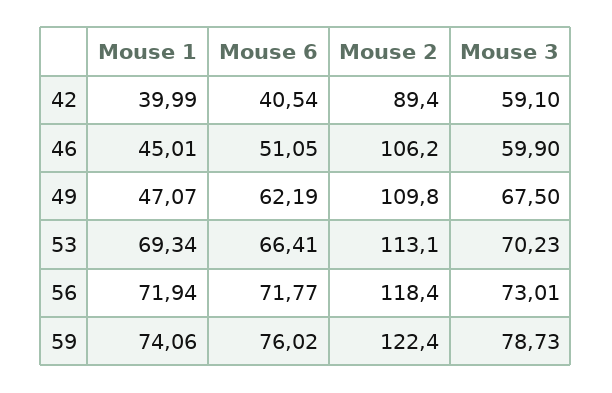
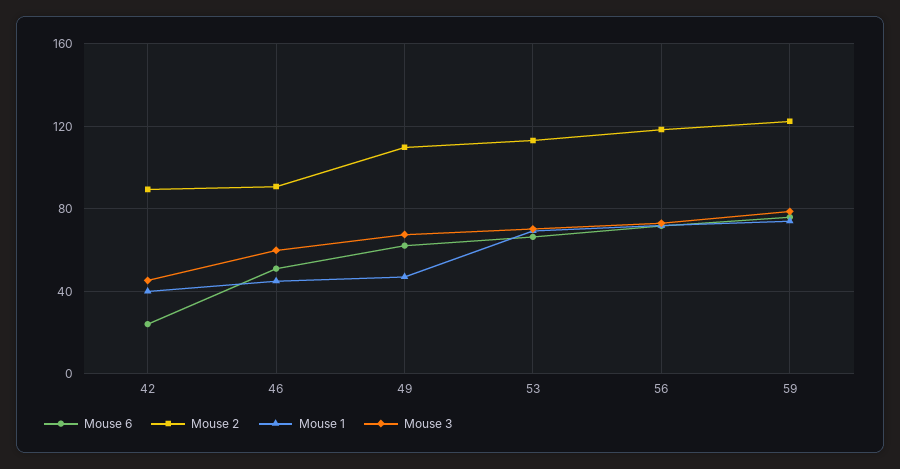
  {
    "Mouse 1": {
      "42": 39.99,
      "46": 45.01,
      "49": 47.07,
      "53": 69.34,
      "56": 71.94,
      "59": 74.06
    },
    "Mouse 6": {
-     "42": 40.54,
+     "42": 25,
      "46": 51.05,
      "49": 62.19,
      "53": 66.41,
      "56": 71.77,
      "59": 76.02
    },
    "Mouse 2": {
      "42": 89.4,
-     "46": 106.2,
+     "46": 90,
      "49": 109.8,
      "53": 113.1,
      "56": 118.4,
      "59": 122.4
    },
    "Mouse 3": {
-     "42": 59.1,
+     "42": 45,
      "46": 59.9,
      "49": 67.5,
      "53": 70.23,
      "56": 73.01,
      "59": 78.73
    }
  }

